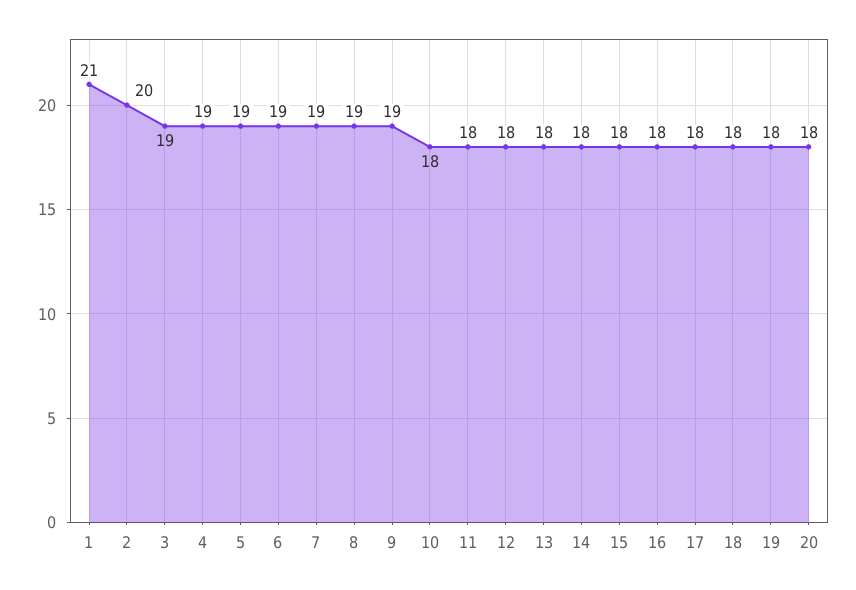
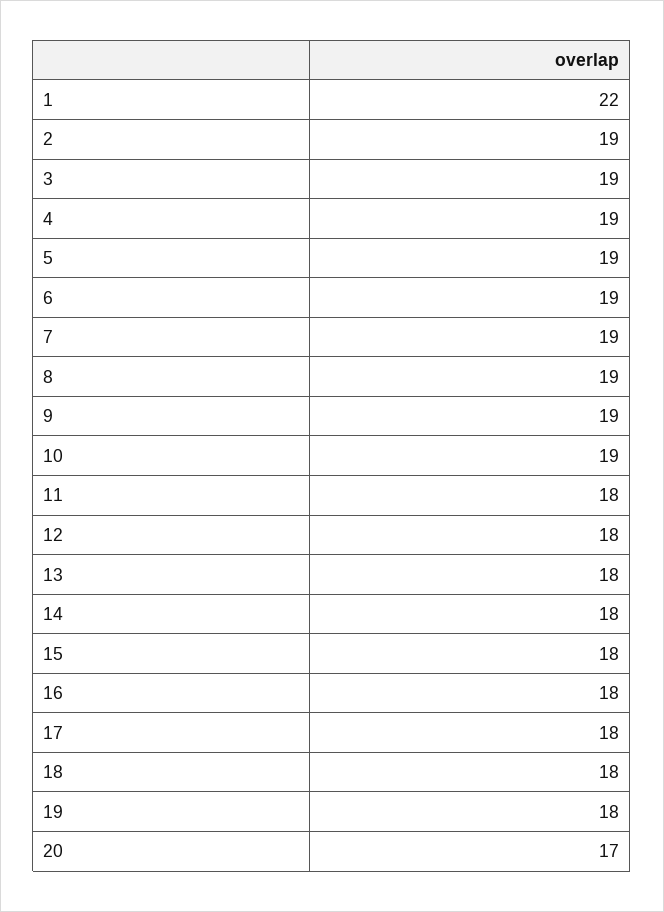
  {
-   "1": 21,
+   "1": 22,
-   "2": 20,
+   "2": 19,
    "3": 19,
    "4": 19,
    "5": 19,
    "6": 19,
    "7": 19,
    "8": 19,
    "9": 19,
-   "10": 18,
+   "10": 19,
    "11": 18,
    "12": 18,
    "13": 18,
    "14": 18,
    "15": 18,
    "16": 18,
    "17": 18,
    "18": 18,
    "19": 18,
-   "20": 18
+   "20": 17
  }

